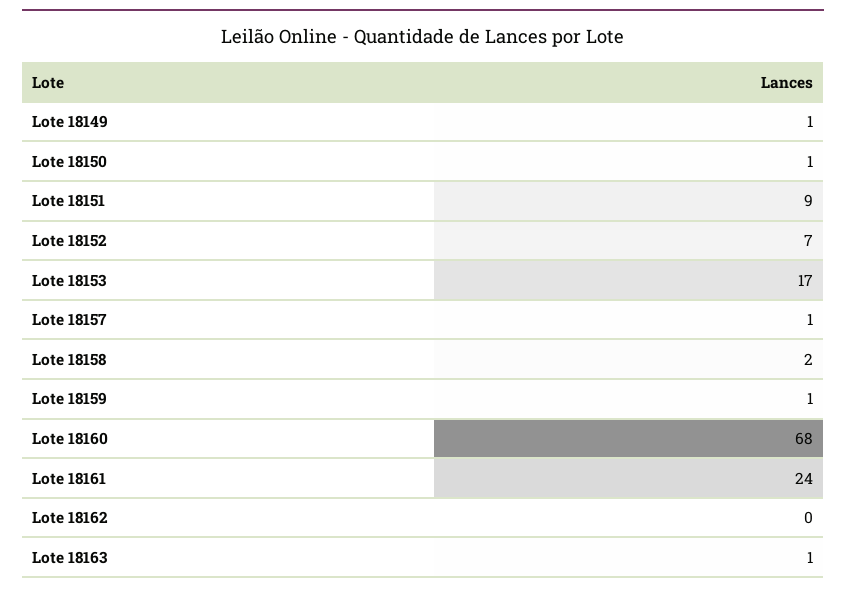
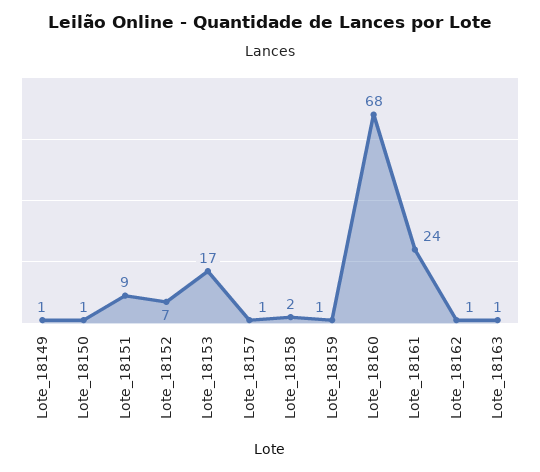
  {
    "Lote 18149": 1,
    "Lote 18150": 1,
    "Lote 18151": 9,
    "Lote 18152": 7,
    "Lote 18153": 17,
    "Lote 18157": 1,
    "Lote 18158": 2,
    "Lote 18159": 1,
    "Lote 18160": 68,
    "Lote 18161": 24,
-   "Lote 18162": 0,
+   "Lote 18162": 1,
    "Lote 18163": 1
  }

